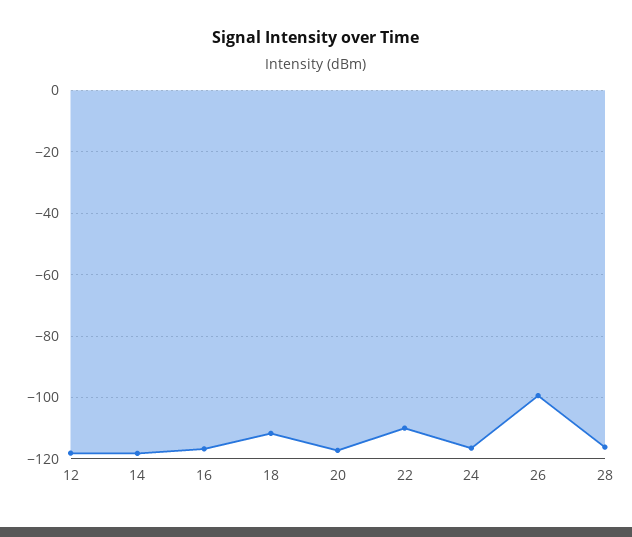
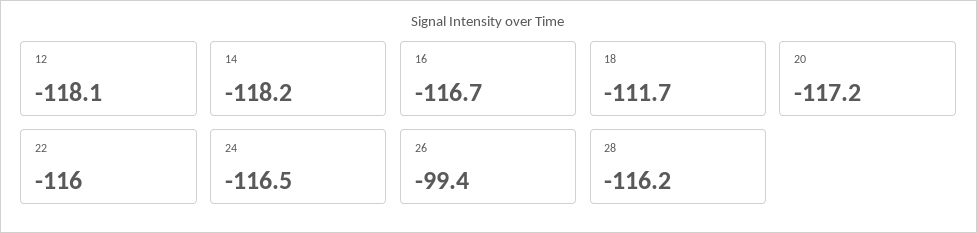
  {
    "12": -118.1,
    "14": -118.2,
    "16": -116.7,
    "18": -111.7,
    "20": -117.2,
-   "22": -110,
+   "22": -116,
    "24": -116.5,
    "26": -99.4,
    "28": -116.2
  }

